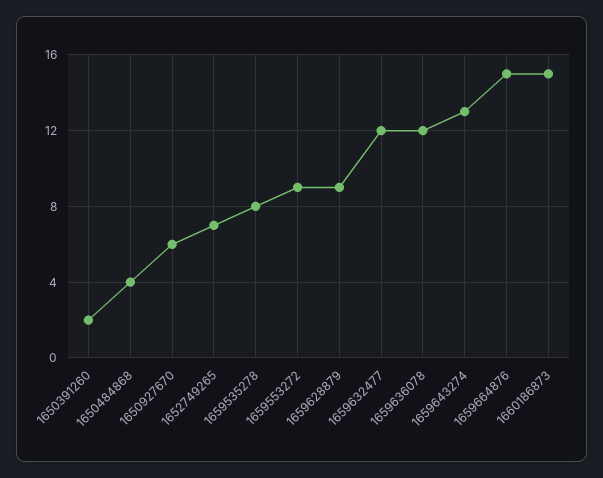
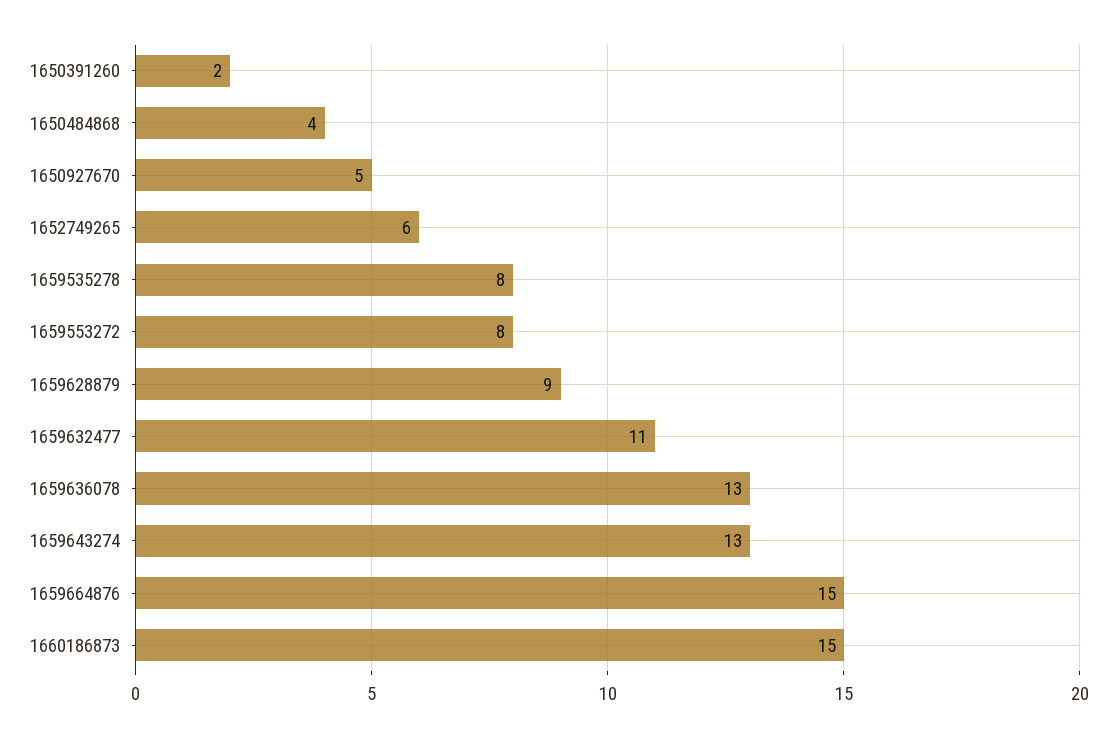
  {
    "1650391260": 2,
    "1650484868": 4,
-   "1650927670": 6,
+   "1650927670": 5,
-   "1652749265": 7,
+   "1652749265": 6,
    "1659535278": 8,
-   "1659553272": 9,
+   "1659553272": 8,
    "1659628879": 9,
-   "1659632477": 12,
+   "1659632477": 11,
-   "1659636078": 12,
+   "1659636078": 13,
    "1659643274": 13,
    "1659664876": 15,
    "1660186873": 15
  }

